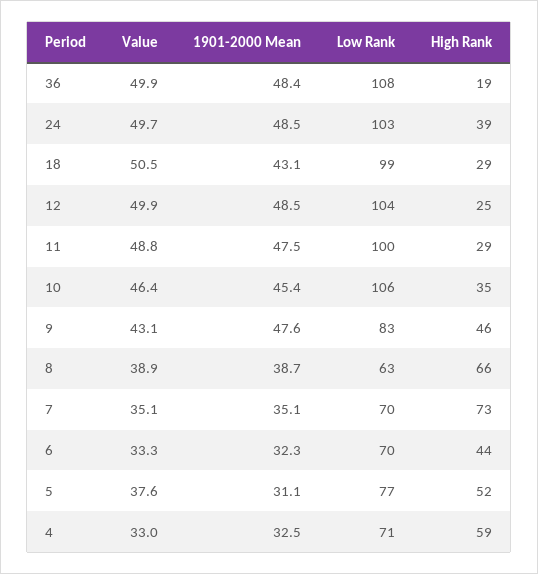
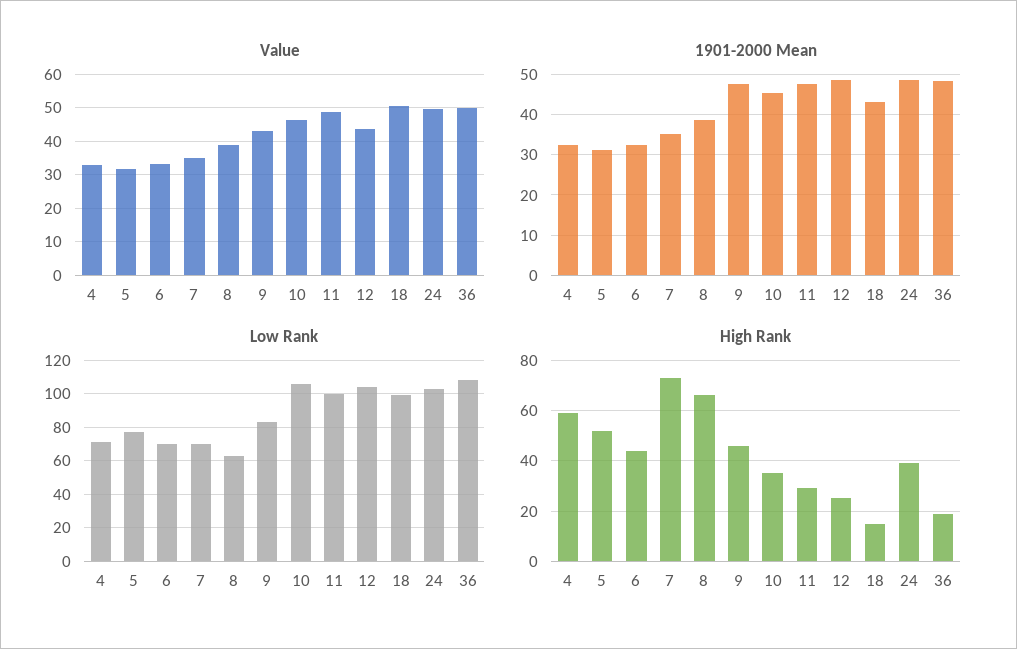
  {
    "Value": {
      "36": 49.9,
      "24": 49.7,
      "18": 50.5,
-     "12": 49.9,
+     "12": 44,
      "11": 48.8,
      "10": 46.4,
      "9": 43.1,
      "8": 38.9,
      "7": 35.1,
      "6": 33.3,
-     "5": 37.6,
+     "5": 32,
      "4": 33
    },
    "1901-2000 Mean": {
      "36": 48.4,
      "24": 48.5,
      "18": 43.1,
      "12": 48.5,
      "11": 47.5,
      "10": 45.4,
      "9": 47.6,
      "8": 38.7,
      "7": 35.1,
      "6": 32.3,
      "5": 31.1,
      "4": 32.5
    },
    "Low Rank": {
      "36": 108,
      "24": 103,
      "18": 99,
      "12": 104,
      "11": 100,
      "10": 106,
      "9": 83,
      "8": 63,
      "7": 70,
      "6": 70,
      "5": 77,
      "4": 71
    },
    "High Rank": {
      "36": 19,
      "24": 39,
-     "18": 29,
+     "18": 15,
      "12": 25,
      "11": 29,
      "10": 35,
      "9": 46,
      "8": 66,
      "7": 73,
      "6": 44,
      "5": 52,
      "4": 59
    }
  }

